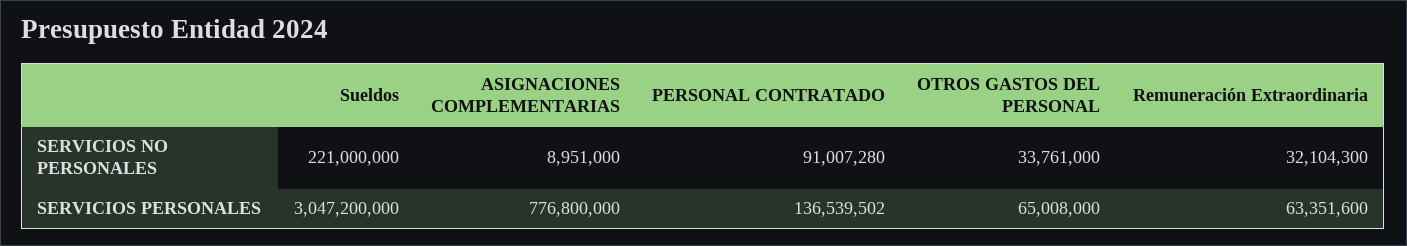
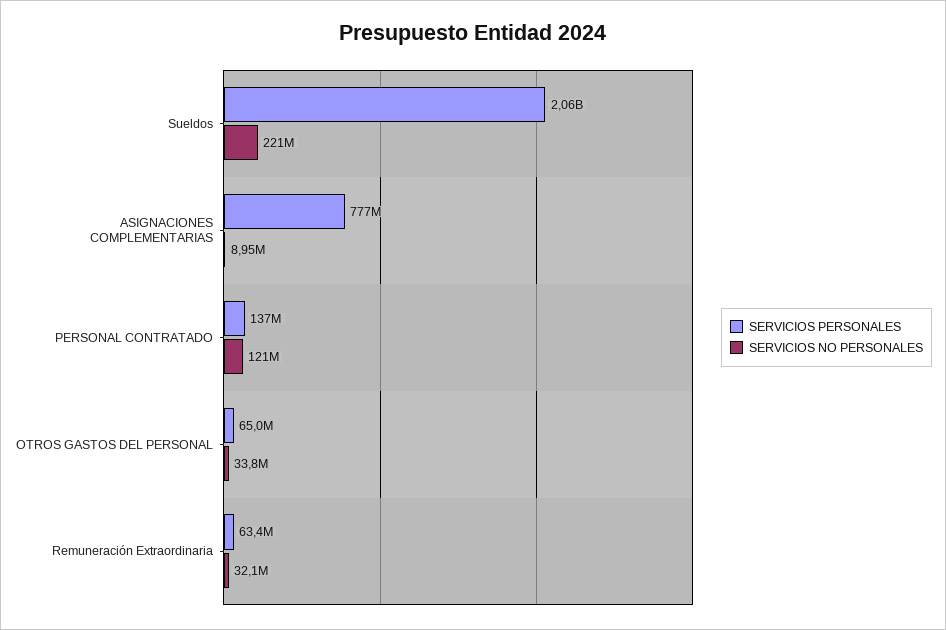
  {
    "SERVICIOS NO PERSONALES": {
      "Sueldos": 221000000,
      "ASIGNACIONES COMPLEMENTARIAS": 8951000,
-     "PERSONAL CONTRATADO": 91007280,
+     "PERSONAL CONTRATADO": 121000000,
      "OTROS GASTOS DEL PERSONAL": 33761000,
      "Remuneración Extraordinaria": 32104300
    },
    "SERVICIOS PERSONALES": {
-     "Sueldos": 3047200000,
+     "Sueldos": 2060000000,
      "ASIGNACIONES COMPLEMENTARIAS": 776800000,
      "PERSONAL CONTRATADO": 136539502,
      "OTROS GASTOS DEL PERSONAL": 65008000,
      "Remuneración Extraordinaria": 63351600
    }
  }

